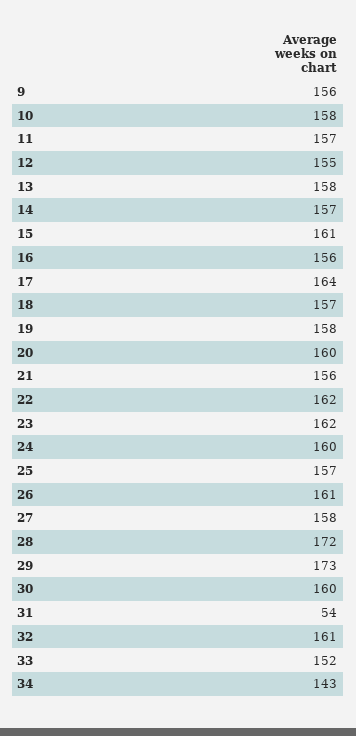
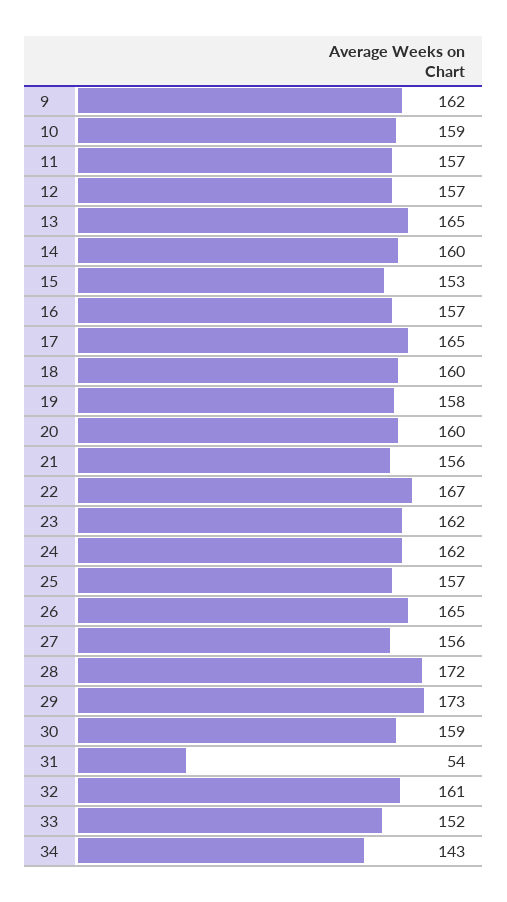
  {
-   "9": 156,
+   "9": 162,
-   "10": 158,
+   "10": 159,
    "11": 157,
-   "12": 155,
+   "12": 157,
-   "13": 158,
+   "13": 165,
-   "14": 157,
+   "14": 160,
-   "15": 161,
+   "15": 153,
-   "16": 156,
+   "16": 157,
-   "17": 164,
+   "17": 165,
-   "18": 157,
+   "18": 160,
    "19": 158,
    "20": 160,
    "21": 156,
-   "22": 162,
+   "22": 167,
    "23": 162,
-   "24": 160,
+   "24": 162,
    "25": 157,
-   "26": 161,
+   "26": 165,
-   "27": 158,
+   "27": 156,
    "28": 172,
    "29": 173,
-   "30": 160,
+   "30": 159,
    "31": 54,
    "32": 161,
    "33": 152,
    "34": 143
  }

